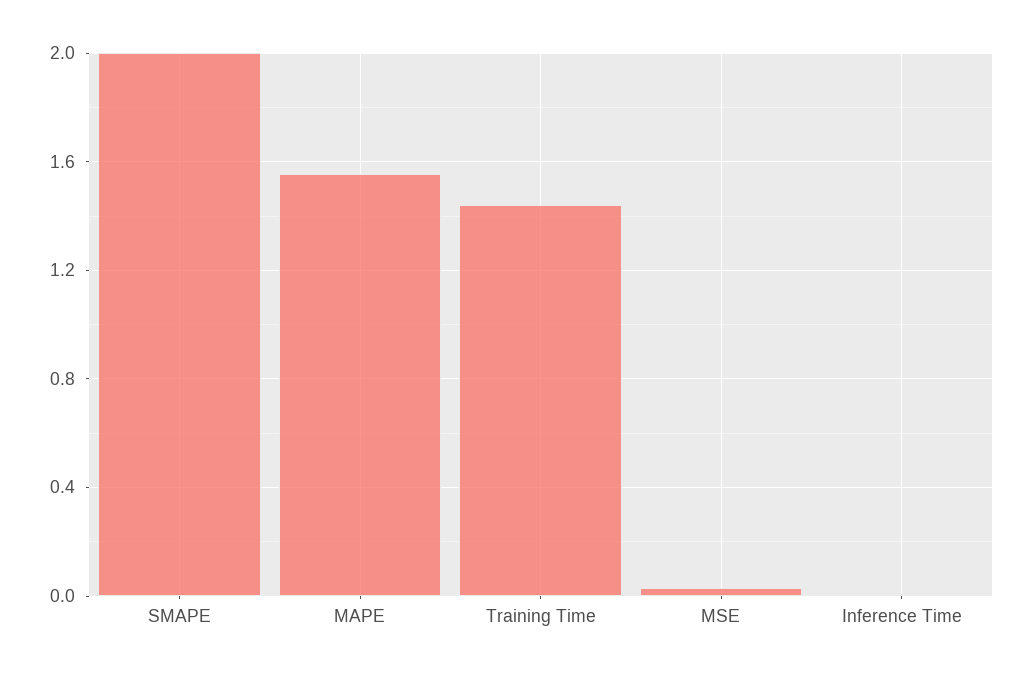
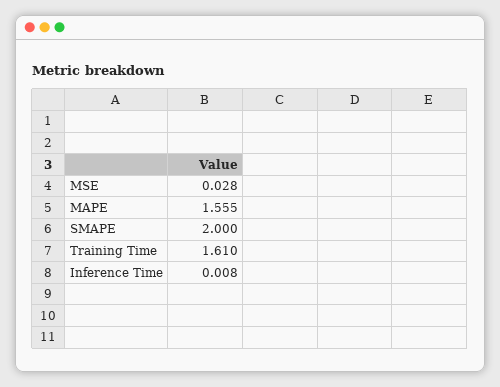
  {
    "SMAPE": 2,
    "MAPE": 1.555,
-   "Training Time": 1.45,
+   "Training Time": 1.61,
    "MSE": 0.028,
    "Inference Time": 0.008
  }

